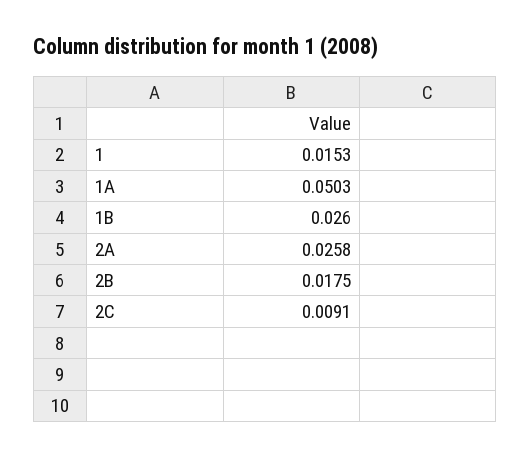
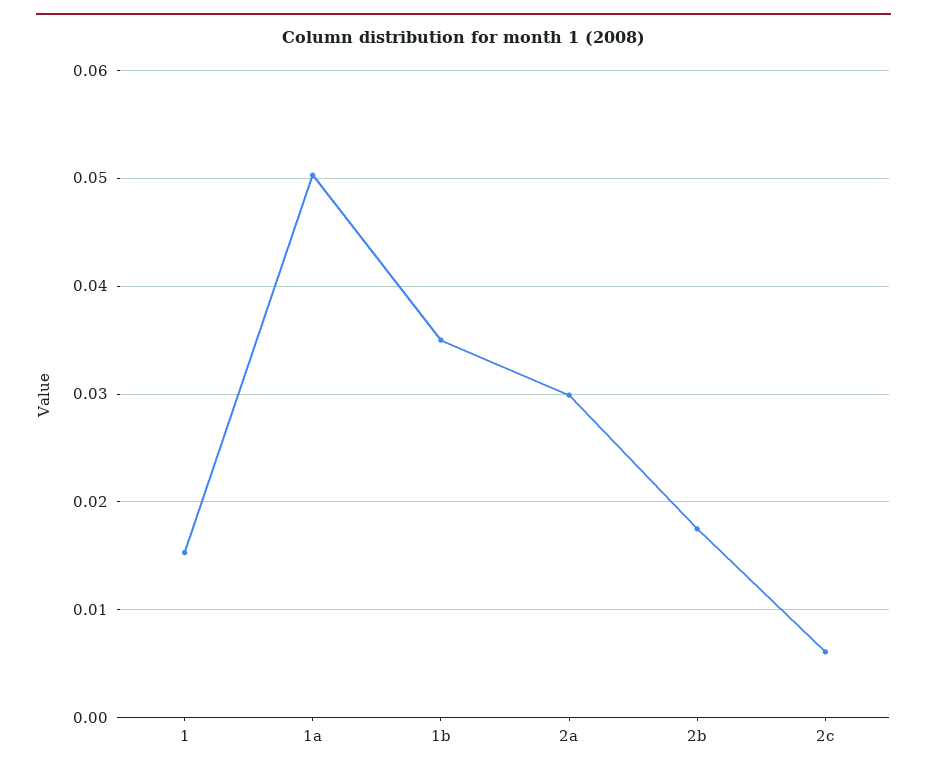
  {
    "1": 0.0153,
    "1A": 0.0503,
-   "1B": 0.026,
+   "1B": 0.035,
-   "2A": 0.0258,
+   "2A": 0.03,
    "2B": 0.0175,
-   "2C": 0.0091
+   "2C": 0.006
  }

